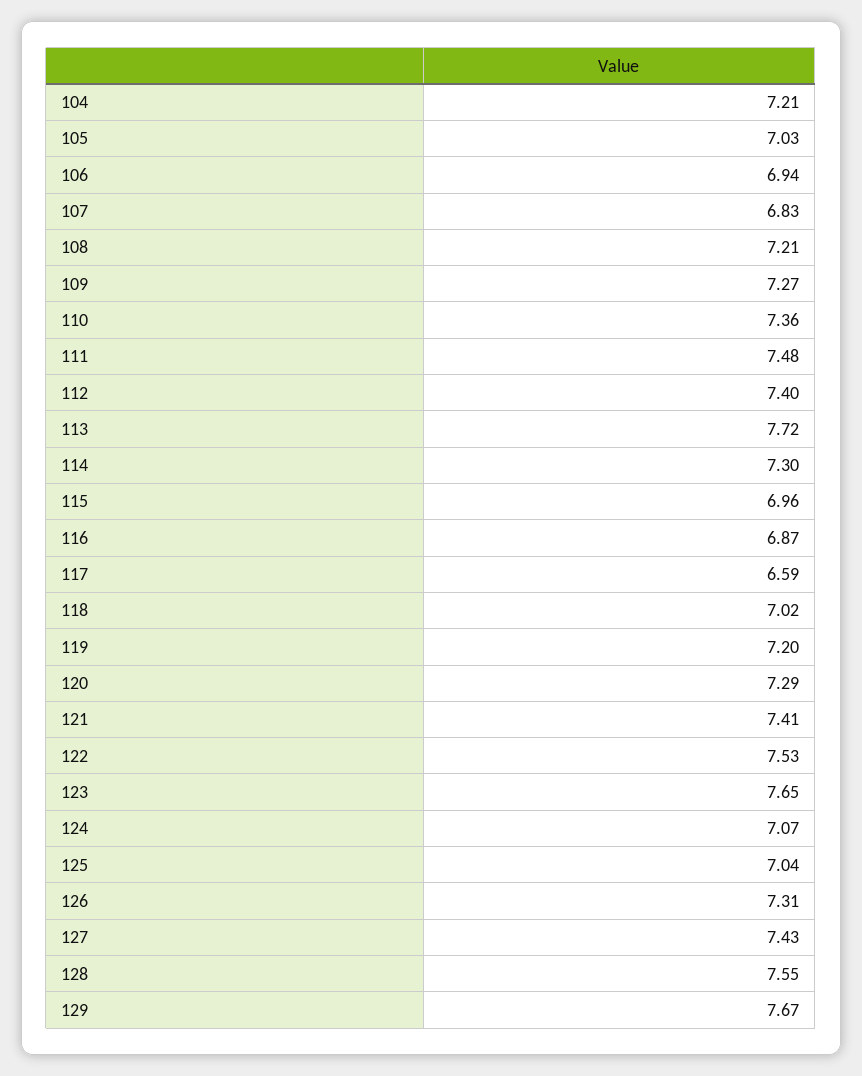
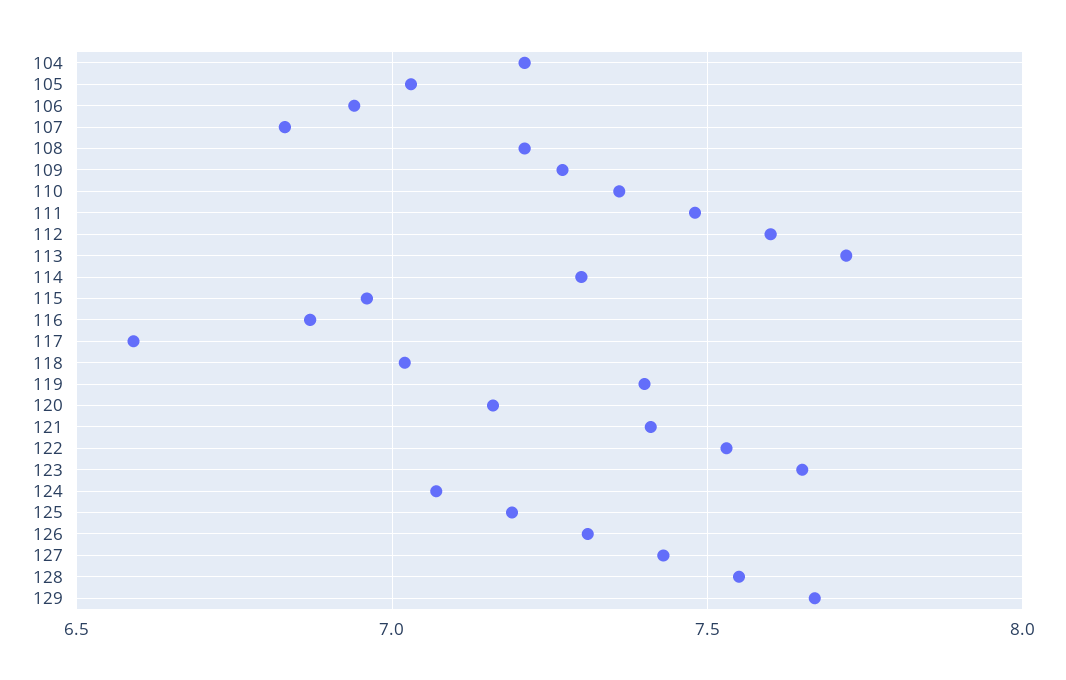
  {
    "104": 7.21,
    "105": 7.03,
    "106": 6.94,
    "107": 6.83,
    "108": 7.21,
    "109": 7.27,
    "110": 7.36,
    "111": 7.48,
-   "112": 7.4,
+   "112": 7.6,
    "113": 7.72,
    "114": 7.3,
    "115": 6.96,
    "116": 6.87,
    "117": 6.59,
    "118": 7.02,
-   "119": 7.2,
+   "119": 7.4,
-   "120": 7.29,
+   "120": 7.15,
    "121": 7.41,
    "122": 7.53,
    "123": 7.65,
    "124": 7.07,
-   "125": 7.04,
+   "125": 7.2,
    "126": 7.31,
    "127": 7.43,
    "128": 7.55,
    "129": 7.67
  }

